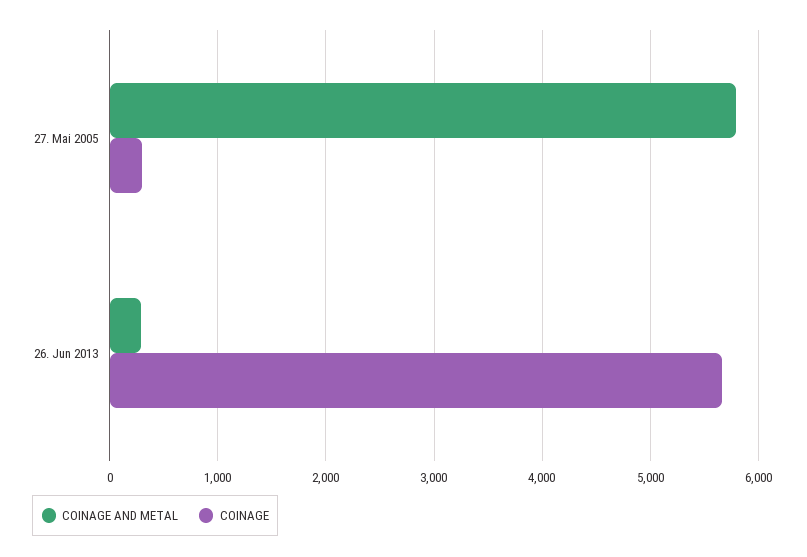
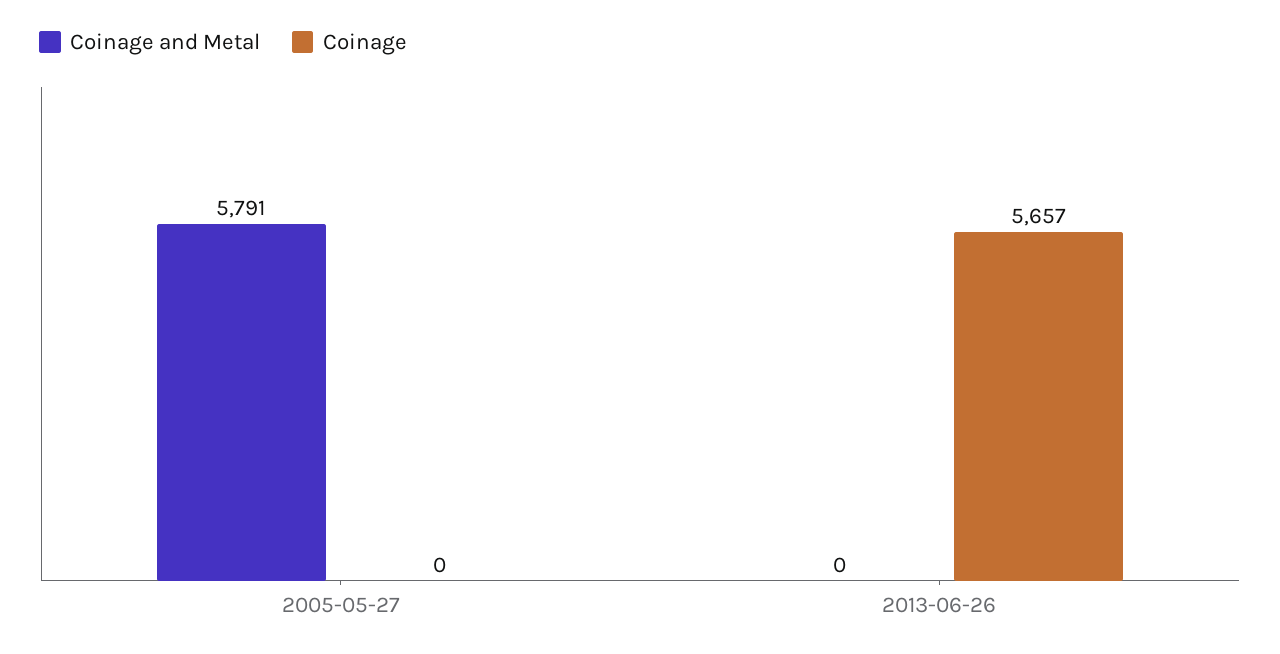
  {
    "COINAGE AND METAL": {
      "27. Mai 2005": 5791,
-     "26. Jun 2013": 300
+     "26. Jun 2013": 0
    },
    "COINAGE": {
-     "27. Mai 2005": 300,
+     "27. Mai 2005": 0,
      "26. Jun 2013": 5657
    }
  }

